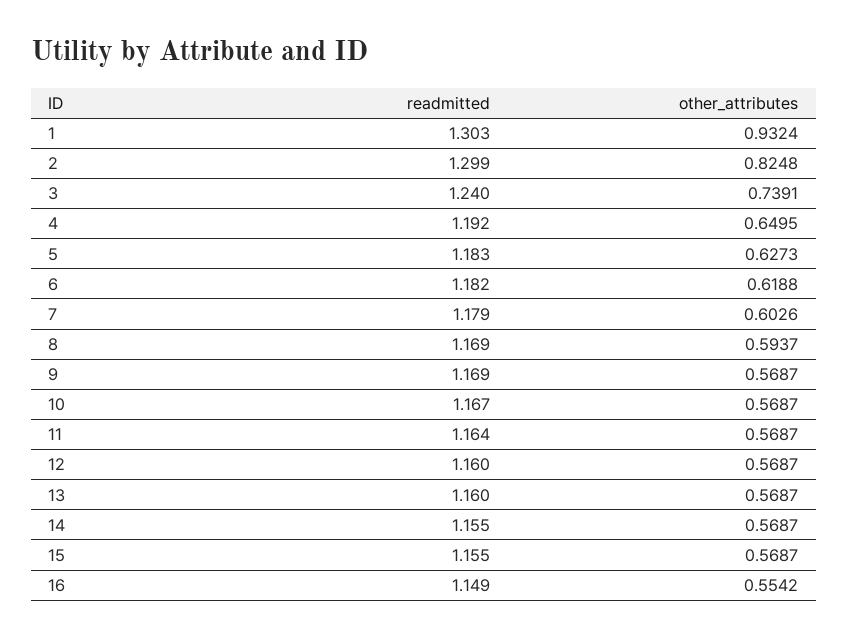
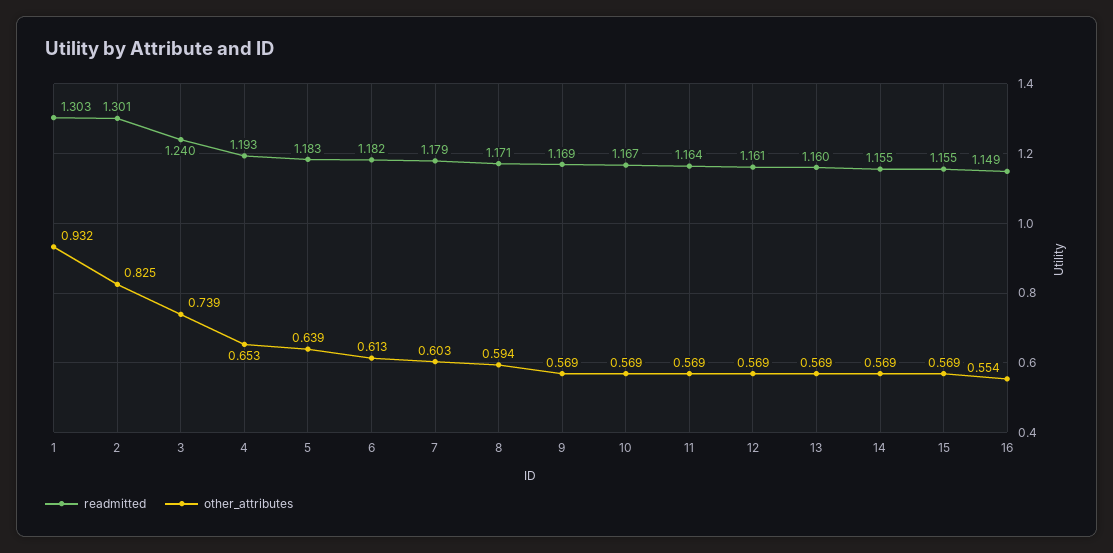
  {
    "readmitted": {
      "1": 1.303,
-     "2": 1.299,
+     "2": 1.301,
      "3": 1.24,
-     "4": 1.192,
+     "4": 1.193,
      "5": 1.183,
      "6": 1.182,
      "7": 1.179,
-     "8": 1.169,
+     "8": 1.171,
      "9": 1.169,
      "10": 1.167,
      "11": 1.164,
-     "12": 1.16,
+     "12": 1.161,
      "13": 1.16,
      "14": 1.155,
      "15": 1.155,
      "16": 1.149
    },
    "other_attributes": {
      "1": 0.9324,
      "2": 0.8248,
      "3": 0.7391,
-     "4": 0.6495,
+     "4": 0.653,
-     "5": 0.6273,
+     "5": 0.639,
-     "6": 0.6188,
+     "6": 0.613,
      "7": 0.6026,
      "8": 0.5937,
      "9": 0.5687,
      "10": 0.5687,
      "11": 0.5687,
      "12": 0.5687,
      "13": 0.5687,
      "14": 0.5687,
      "15": 0.5687,
      "16": 0.5542
    }
  }

